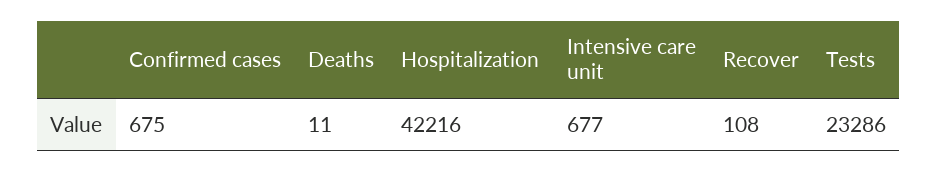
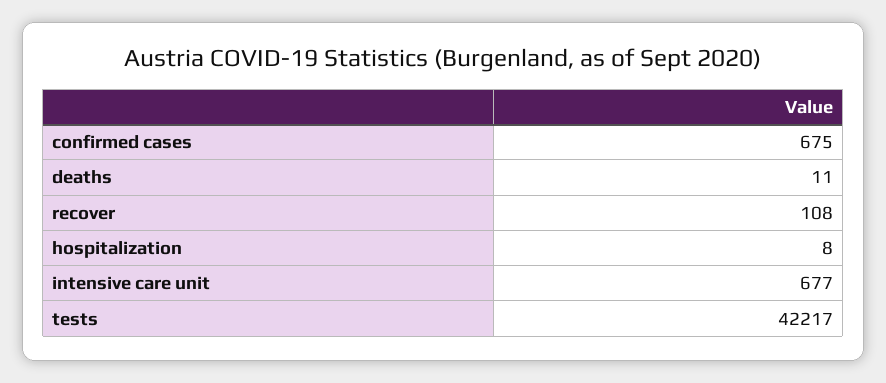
  {
    "Confirmed cases": 675,
    "Deaths": 11,
-   "Hospitalization": 42216,
+   "Hospitalization": 8,
    "Intensive care unit": 677,
    "Recover": 108,
-   "Tests": 23286
+   "Tests": 42217
  }

